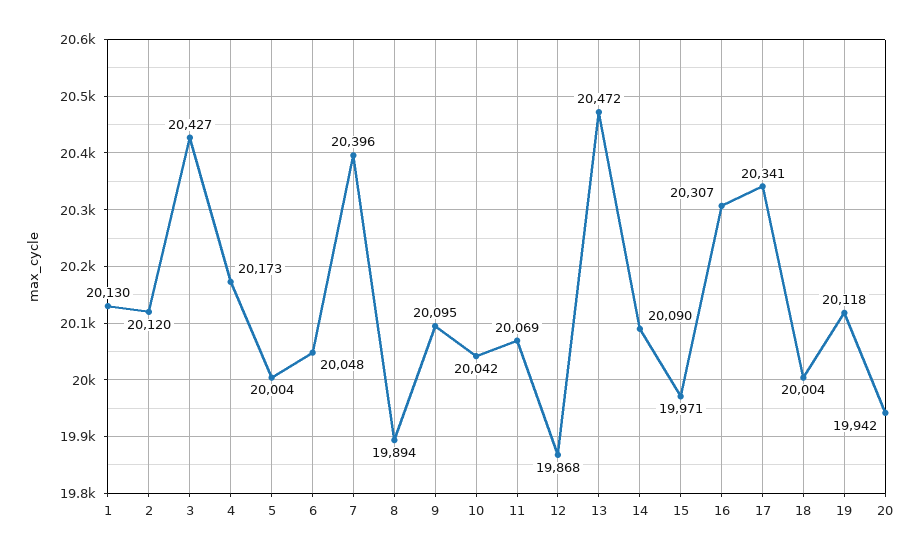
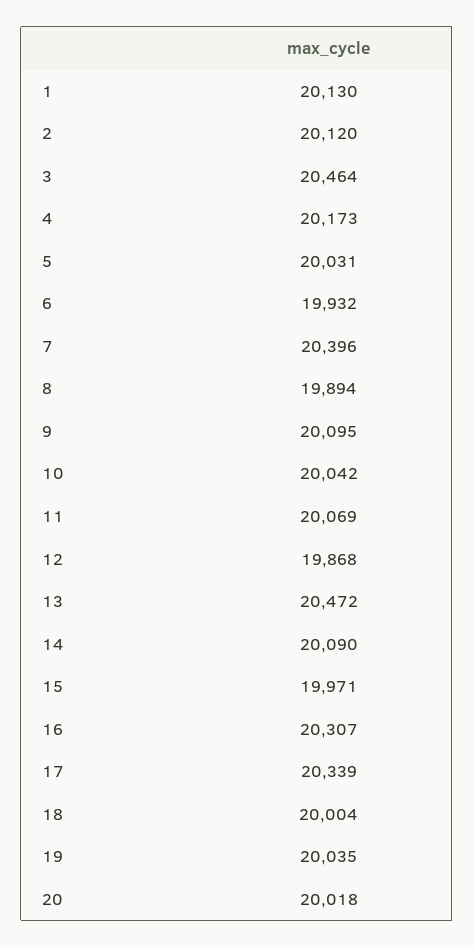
  {
    "1": 20130,
    "2": 20120,
-   "3": 20427,
+   "3": 20464,
    "4": 20173,
-   "5": 20004,
+   "5": 20031,
-   "6": 20048,
+   "6": 19932,
    "7": 20396,
    "8": 19894,
    "9": 20095,
    "10": 20042,
    "11": 20069,
    "12": 19868,
    "13": 20472,
    "14": 20090,
    "15": 19971,
    "16": 20307,
-   "17": 20341,
+   "17": 20339,
    "18": 20004,
-   "19": 20118,
+   "19": 20035,
-   "20": 19942
+   "20": 20018
  }

